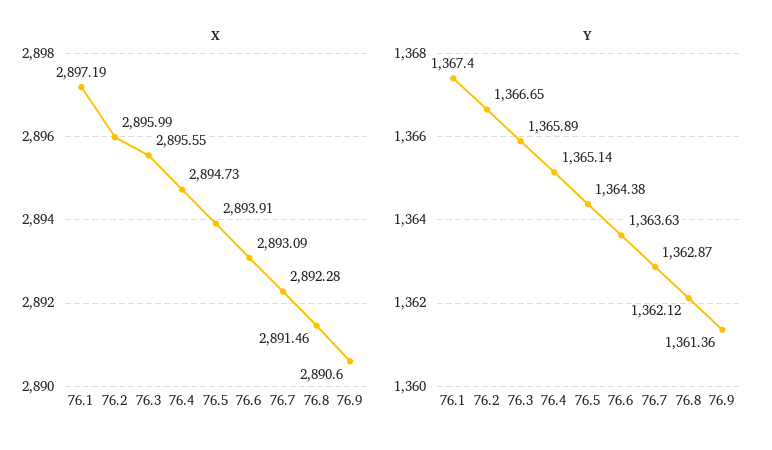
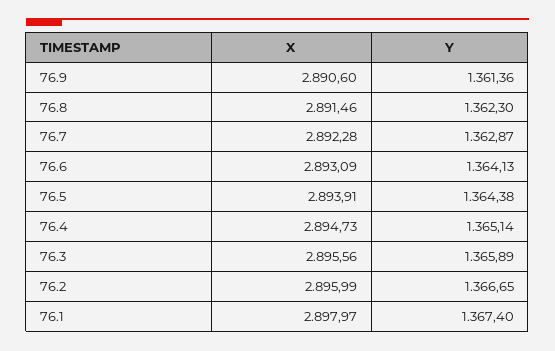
  {
    "X": {
-     "76.1": 2897.19,
+     "76.1": 2897.97,
      "76.2": 2895.99,
-     "76.3": 2895.55,
+     "76.3": 2895.56,
      "76.4": 2894.73,
      "76.5": 2893.91,
      "76.6": 2893.09,
      "76.7": 2892.28,
      "76.8": 2891.46,
      "76.9": 2890.6
    },
    "Y": {
      "76.1": 1367.4,
      "76.2": 1366.65,
      "76.3": 1365.89,
      "76.4": 1365.14,
      "76.5": 1364.38,
-     "76.6": 1363.63,
+     "76.6": 1364.13,
      "76.7": 1362.87,
-     "76.8": 1362.12,
+     "76.8": 1362.3,
      "76.9": 1361.36
    }
  }

